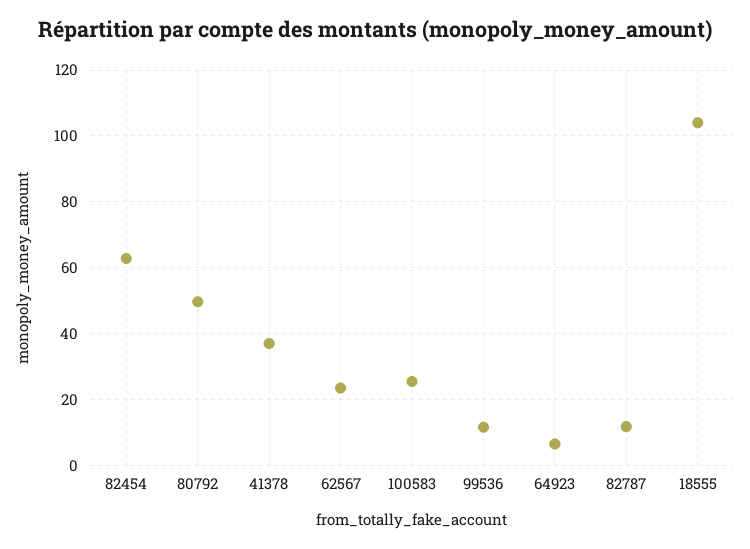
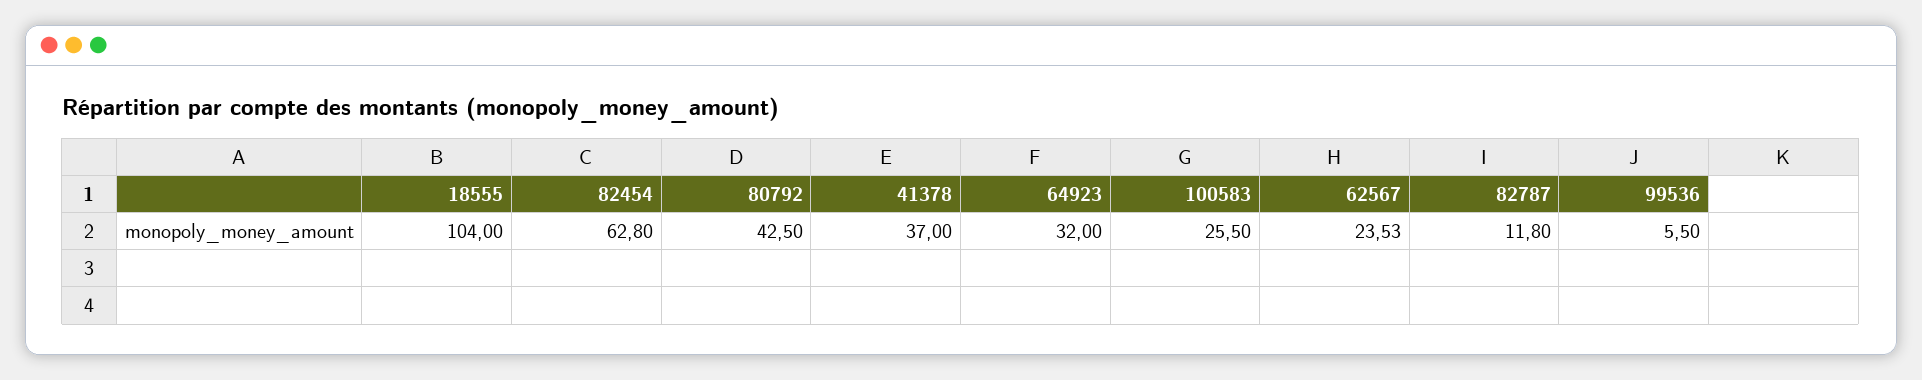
  {
    "82454": 62.8,
-   "80792": 50,
+   "80792": 42.5,
    "41378": 37,
    "62567": 23.53,
    "100583": 25.5,
-   "99536": 12,
+   "99536": 5.5,
-   "64923": 6,
+   "64923": 32,
    "82787": 11.8,
    "18555": 104
  }

